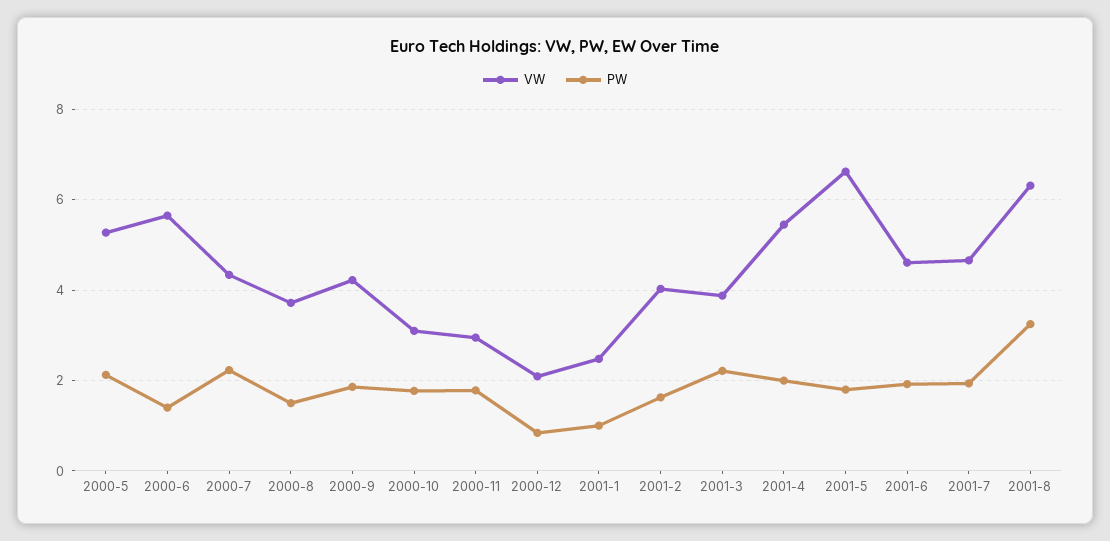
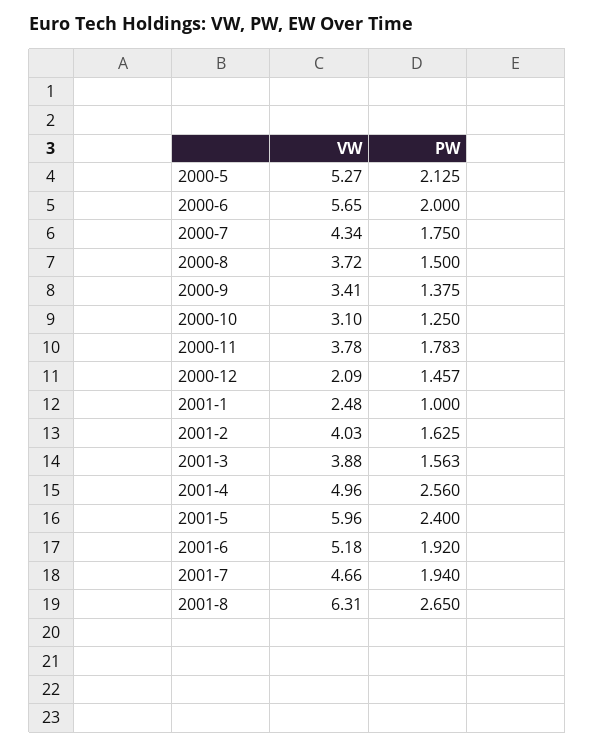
  {
    "VW": {
      "2000-5": 5.27,
      "2000-6": 5.65,
      "2000-7": 4.34,
      "2000-8": 3.72,
-     "2000-9": 4.2,
+     "2000-9": 3.41,
      "2000-10": 3.1,
-     "2000-11": 3,
+     "2000-11": 3.78,
      "2000-12": 2.09,
      "2001-1": 2.48,
      "2001-2": 4.03,
      "2001-3": 3.88,
-     "2001-4": 5.4,
+     "2001-4": 4.96,
-     "2001-5": 6.6,
+     "2001-5": 5.96,
-     "2001-6": 4.6,
+     "2001-6": 5.18,
      "2001-7": 4.66,
      "2001-8": 6.31
    },
    "PW": {
      "2000-5": 2.125,
-     "2000-6": 1.4,
+     "2000-6": 2,
-     "2000-7": 2.2,
+     "2000-7": 1.75,
      "2000-8": 1.5,
-     "2000-9": 1.8,
+     "2000-9": 1.375,
-     "2000-10": 1.8,
+     "2000-10": 1.25,
      "2000-11": 1.783,
-     "2000-12": 0.8,
+     "2000-12": 1.457,
      "2001-1": 1,
      "2001-2": 1.625,
-     "2001-3": 2.2,
+     "2001-3": 1.563,
-     "2001-4": 2,
+     "2001-4": 2.56,
-     "2001-5": 1.8,
+     "2001-5": 2.4,
      "2001-6": 1.92,
      "2001-7": 1.94,
-     "2001-8": 3.2
+     "2001-8": 2.65
    }
  }

